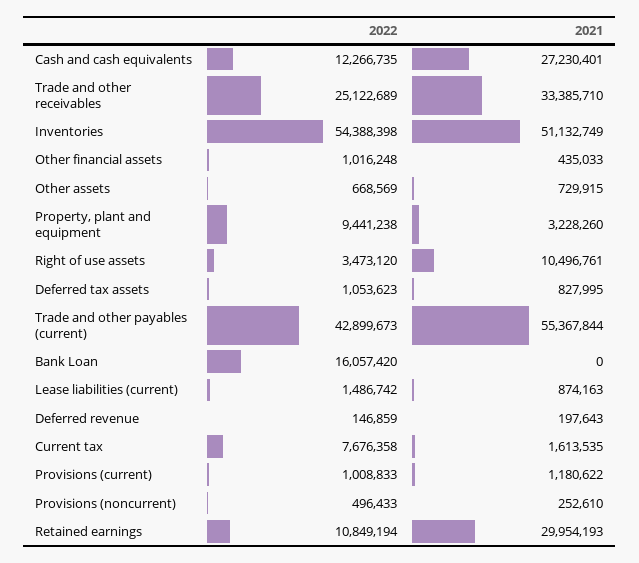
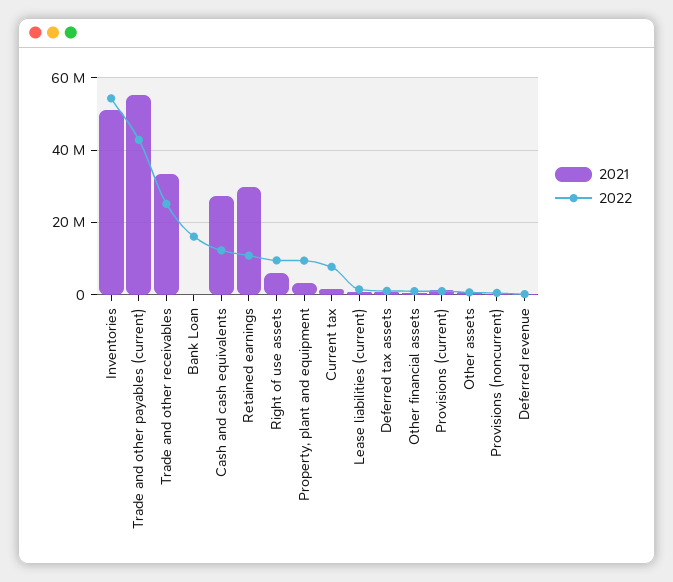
  {
    "2022": {
      "Cash and cash equivalents": 12266735,
      "Trade and other receivables": 25122689,
      "Inventories": 54388398,
      "Other financial assets": 1016248,
      "Other assets": 668569,
      "Property, plant and equipment": 9441238,
-     "Right of use assets": 3473120,
+     "Right of use assets": 10000000,
      "Deferred tax assets": 1053623,
      "Trade and other payables (current)": 42899673,
      "Bank Loan": 16057420,
      "Lease liabilities (current)": 1486742,
      "Deferred revenue": 146859,
      "Current tax": 7676358,
      "Provisions (current)": 1008833,
      "Provisions (noncurrent)": 496433,
      "Retained earnings": 10849194
    },
    "2021": {
      "Cash and cash equivalents": 27230401,
      "Trade and other receivables": 33385710,
      "Inventories": 51132749,
      "Other financial assets": 435033,
      "Other assets": 729915,
      "Property, plant and equipment": 3228260,
-     "Right of use assets": 10496761,
+     "Right of use assets": 6000000,
      "Deferred tax assets": 827995,
      "Trade and other payables (current)": 55367844,
      "Bank Loan": 0,
      "Lease liabilities (current)": 874163,
      "Deferred revenue": 197643,
      "Current tax": 1613535,
      "Provisions (current)": 1180622,
      "Provisions (noncurrent)": 252610,
      "Retained earnings": 29954193
    }
  }

